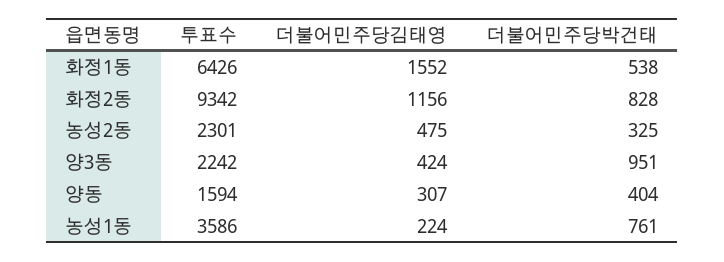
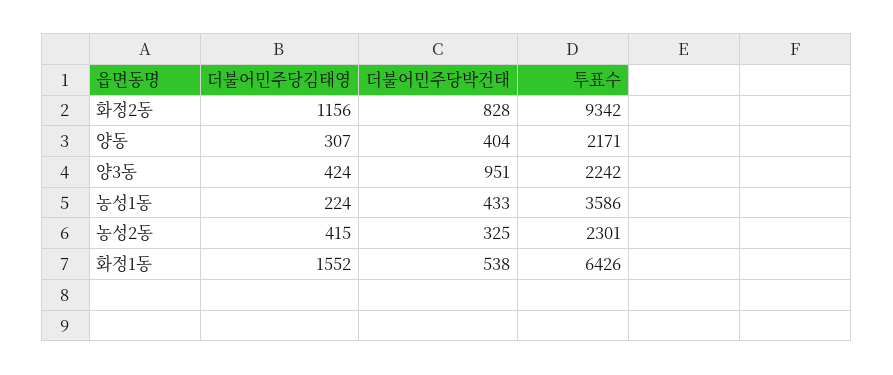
  {
    "투표수": {
      "화정1동": 6426,
      "화정2동": 9342,
      "농성2동": 2301,
      "양3동": 2242,
-     "양동": 1594,
+     "양동": 2171,
      "농성1동": 3586
    },
    "더불어민주당김태영": {
      "화정1동": 1552,
      "화정2동": 1156,
-     "농성2동": 475,
+     "농성2동": 415,
      "양3동": 424,
      "양동": 307,
      "농성1동": 224
    },
    "더불어민주당박건태": {
      "화정1동": 538,
      "화정2동": 828,
      "농성2동": 325,
      "양3동": 951,
      "양동": 404,
-     "농성1동": 761
+     "농성1동": 433
    }
  }

